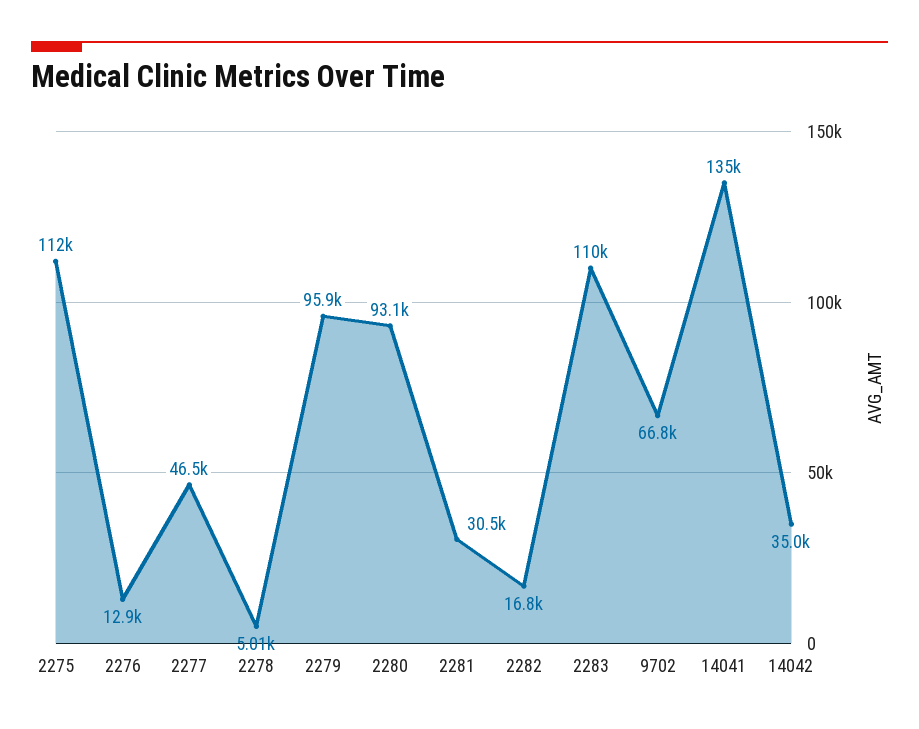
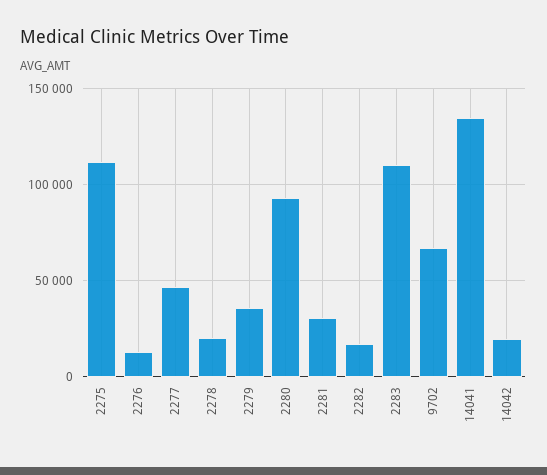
  {
    "2275": 112000,
    "2276": 12900,
    "2277": 46500,
-   "2278": 5010,
+   "2278": 20000,
-   "2279": 95900,
+   "2279": 35000,
    "2280": 93100,
    "2281": 30500,
    "2282": 16800,
    "2283": 110000,
    "9702": 66800,
    "14041": 135000,
-   "14042": 35000
+   "14042": 20000
  }

